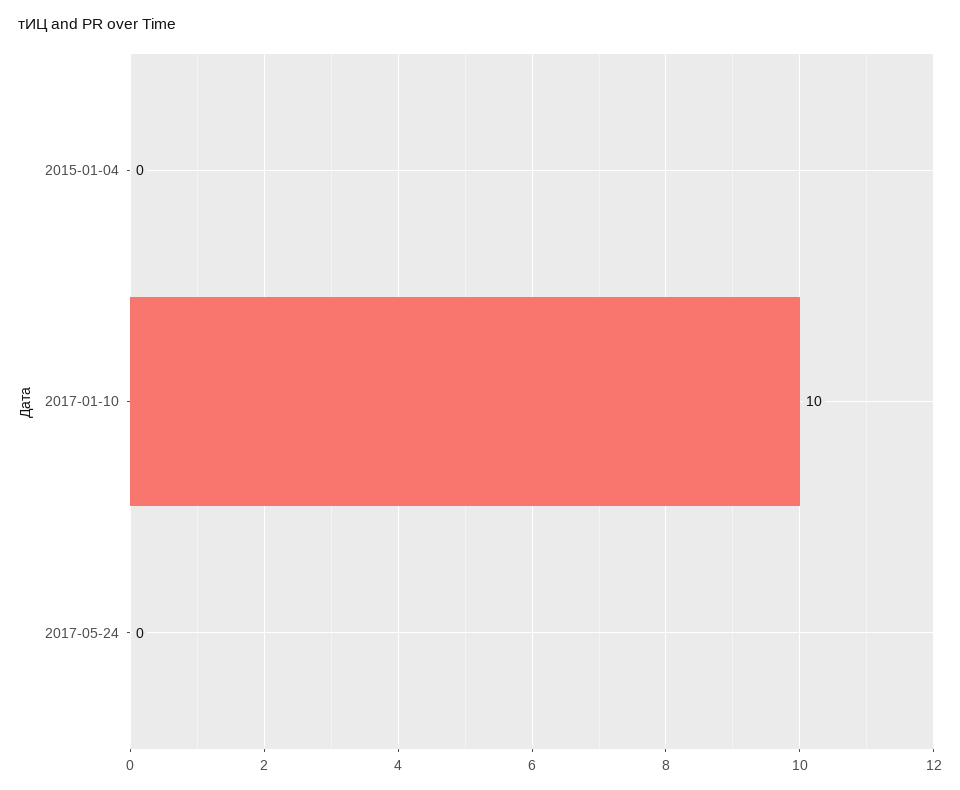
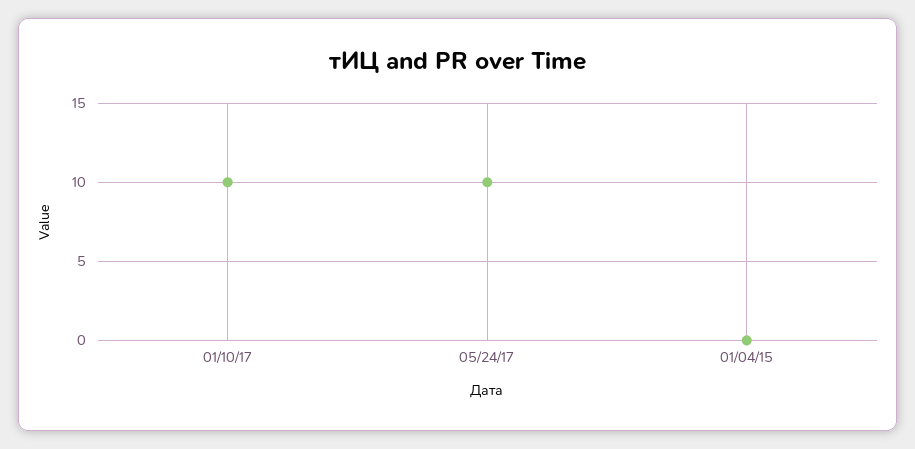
  {
    "2015-01-04": 0,
    "2017-01-10": 10,
-   "2017-05-24": 0
+   "2017-05-24": 10
  }

